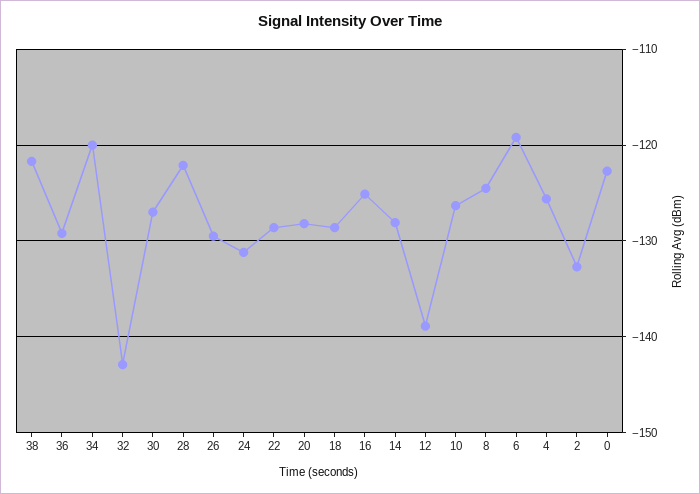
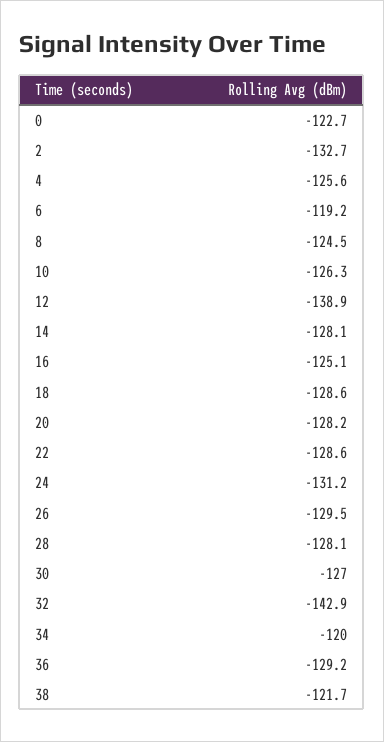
  {
    "38": -121.7,
    "36": -129.2,
    "34": -120,
    "32": -142.9,
    "30": -127,
-   "28": -122,
+   "28": -128.1,
    "26": -129.5,
    "24": -131.2,
    "22": -128.6,
    "20": -128.2,
    "18": -128.6,
    "16": -125.1,
    "14": -128.1,
    "12": -138.9,
    "10": -126.3,
    "8": -124.5,
    "6": -119.2,
    "4": -125.6,
    "2": -132.7,
    "0": -122.7
  }

